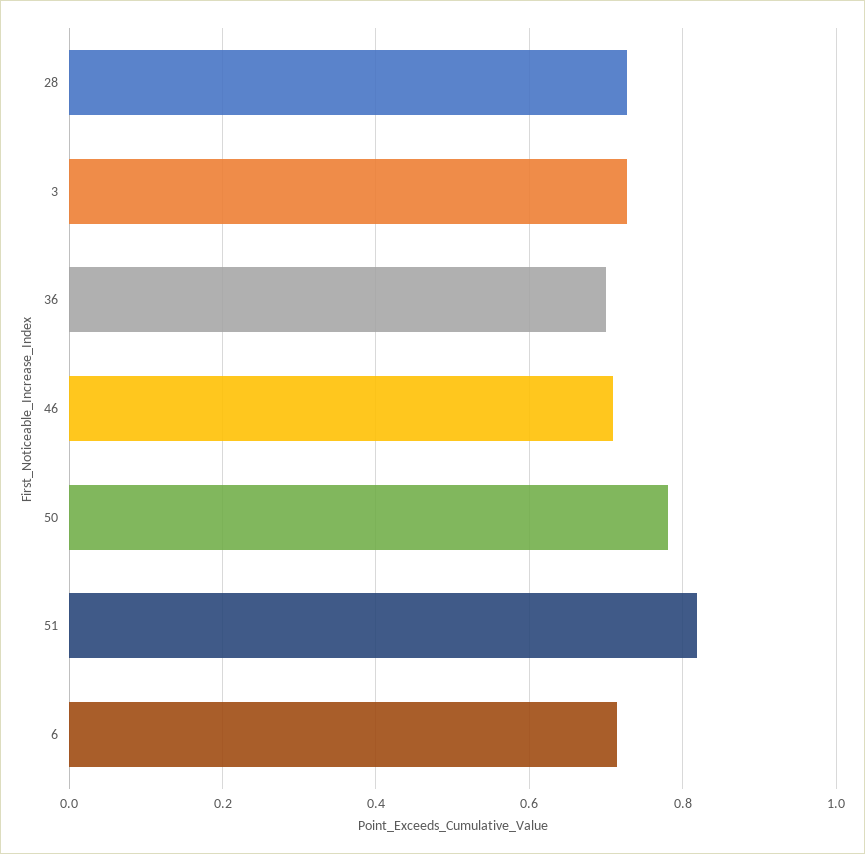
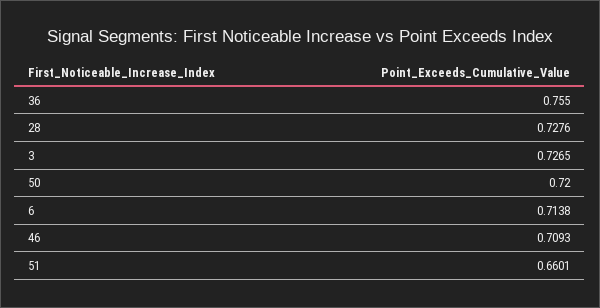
  {
    "28": 0.7276,
    "3": 0.7265,
-   "36": 0.7,
+   "36": 0.755,
    "46": 0.7093,
-   "50": 0.78,
+   "50": 0.72,
-   "51": 0.82,
+   "51": 0.6601,
    "6": 0.7138
  }

